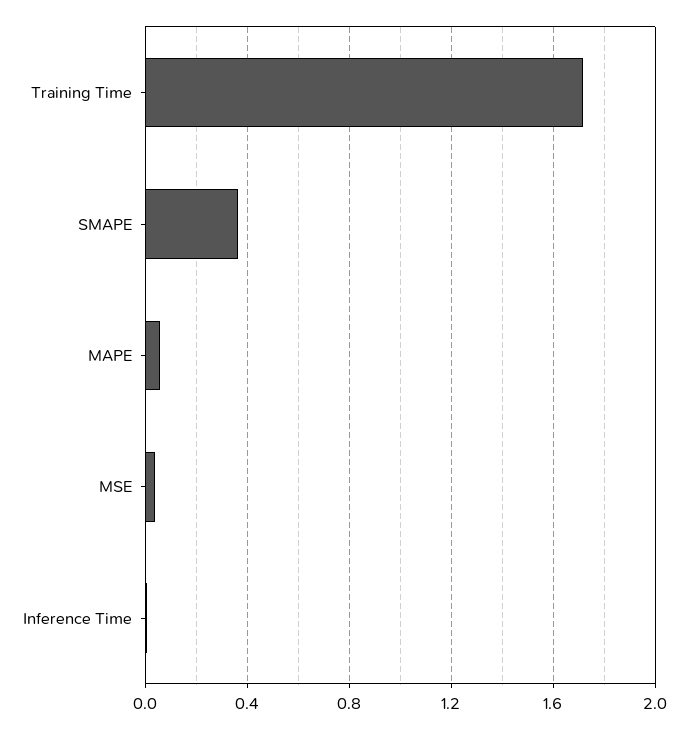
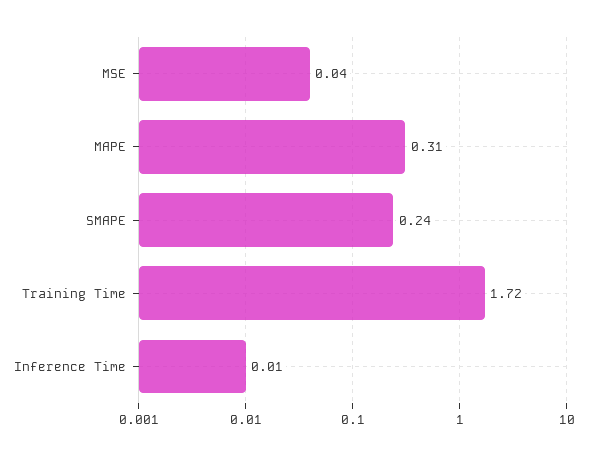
  {
    "Training Time": 1.72,
-   "SMAPE": 0.35,
+   "SMAPE": 0.24,
-   "MAPE": 0.05,
+   "MAPE": 0.31,
    "MSE": 0.04,
    "Inference Time": 0.01
  }

